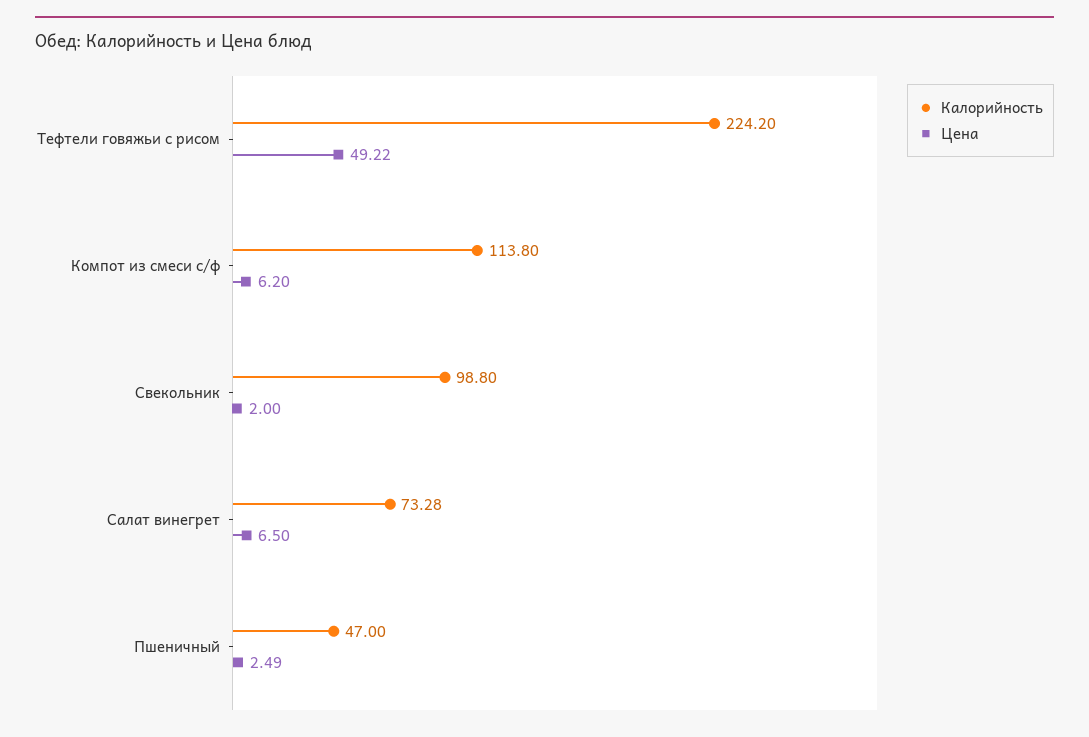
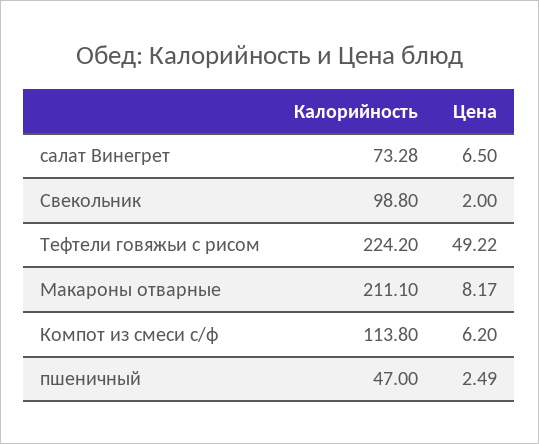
  {
    "Калорийность": {
      "Тефтели говяжьи с рисом": 224.2,
      "Компот из смеси с/ф": 113.8,
      "Свекольник": 98.8,
      "Салат винегрет": 73.28,
-     "Пшеничный": 47
+     "Пшеничный": 47,
+     "Макароны отварные": 211.1
    },
    "Цена": {
      "Тефтели говяжьи с рисом": 49.22,
      "Компот из смеси с/ф": 6.2,
      "Свекольник": 2,
      "Салат винегрет": 6.5,
-     "Пшеничный": 2.49
+     "Пшеничный": 2.49,
+     "Макароны отварные": 8.17
    }
  }

